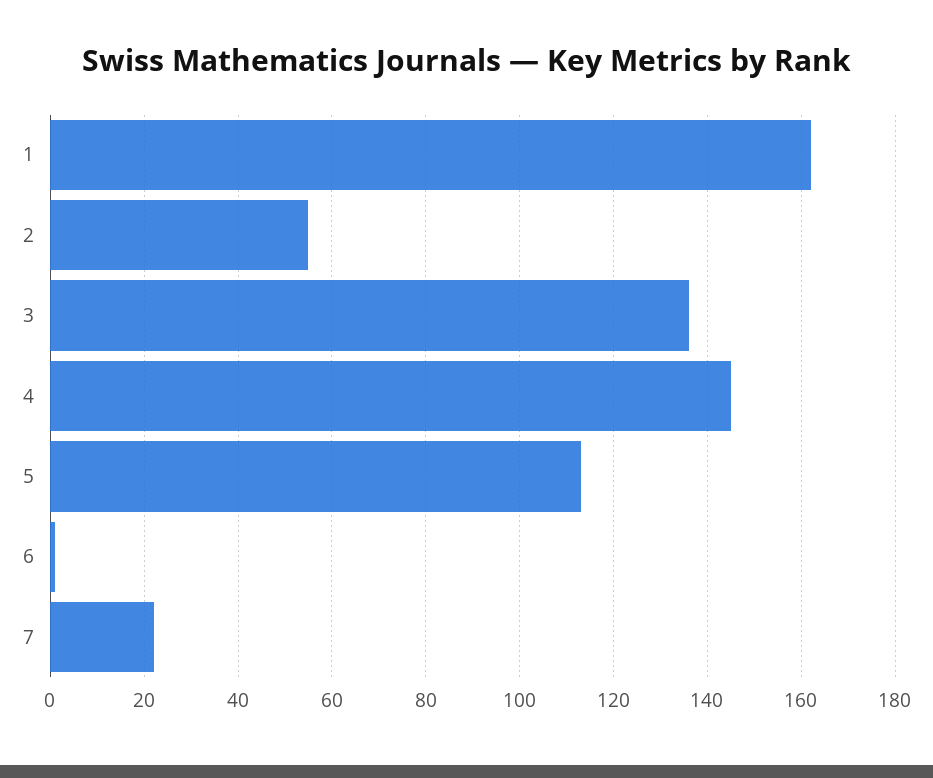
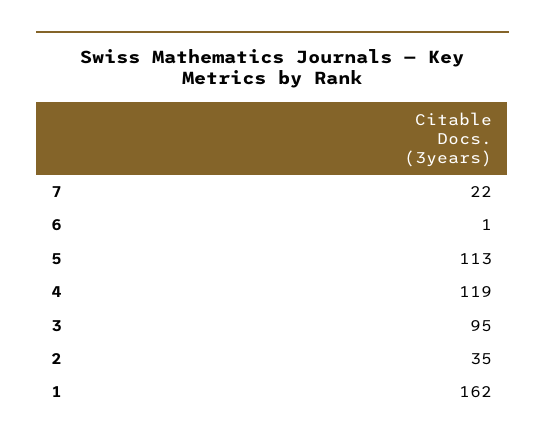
  {
    "1": 162,
-   "2": 55,
+   "2": 35,
-   "3": 135,
+   "3": 95,
-   "4": 145,
+   "4": 119,
    "5": 113,
    "6": 1,
    "7": 22
  }

